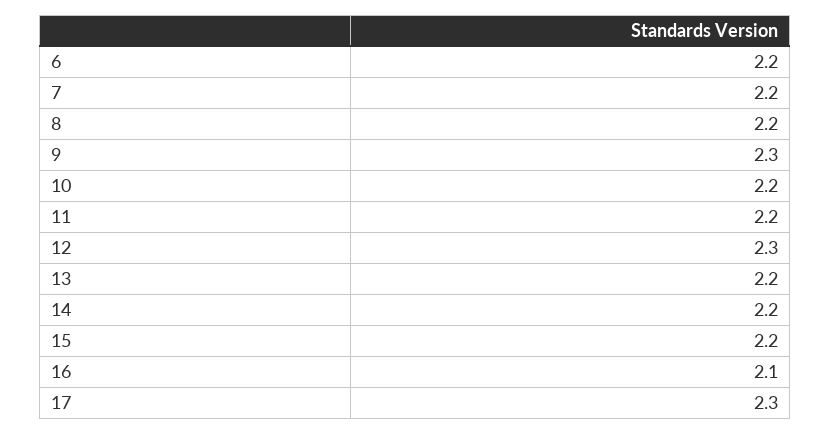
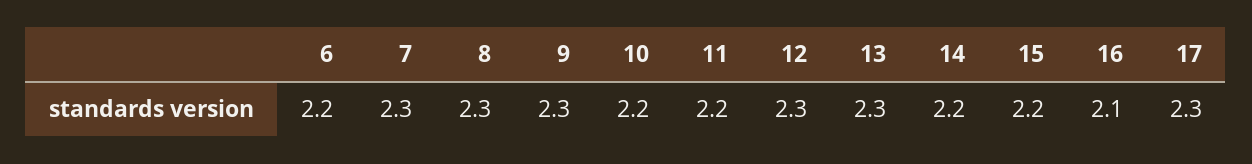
  {
    "6": 2.2,
-   "7": 2.2,
+   "7": 2.3,
-   "8": 2.2,
+   "8": 2.3,
    "9": 2.3,
    "10": 2.2,
    "11": 2.2,
    "12": 2.3,
-   "13": 2.2,
+   "13": 2.3,
    "14": 2.2,
    "15": 2.2,
    "16": 2.1,
    "17": 2.3
  }

